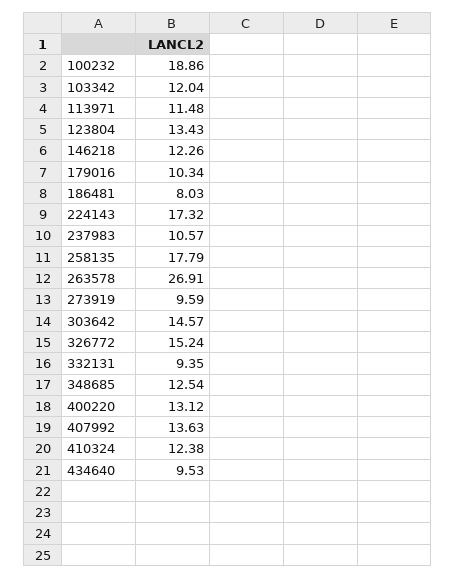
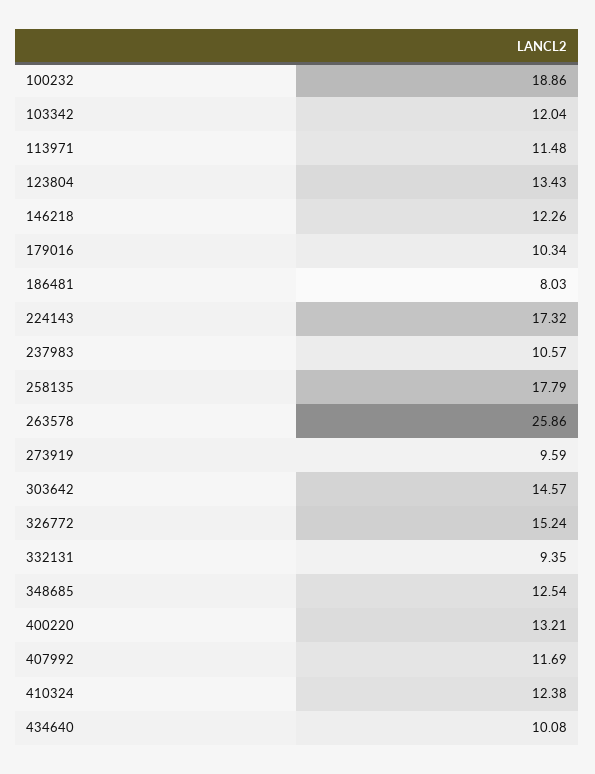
  {
    "100232": 18.86,
    "103342": 12.04,
    "113971": 11.48,
    "123804": 13.43,
    "146218": 12.26,
    "179016": 10.34,
    "186481": 8.03,
    "224143": 17.32,
    "237983": 10.57,
    "258135": 17.79,
-   "263578": 26.91,
+   "263578": 25.86,
    "273919": 9.59,
    "303642": 14.57,
    "326772": 15.24,
    "332131": 9.35,
    "348685": 12.54,
-   "400220": 13.12,
+   "400220": 13.21,
-   "407992": 13.63,
+   "407992": 11.69,
    "410324": 12.38,
-   "434640": 9.53
+   "434640": 10.08
  }

